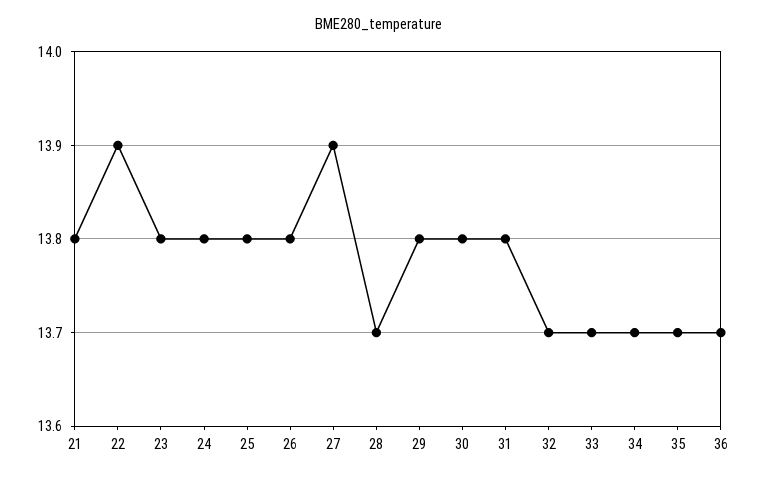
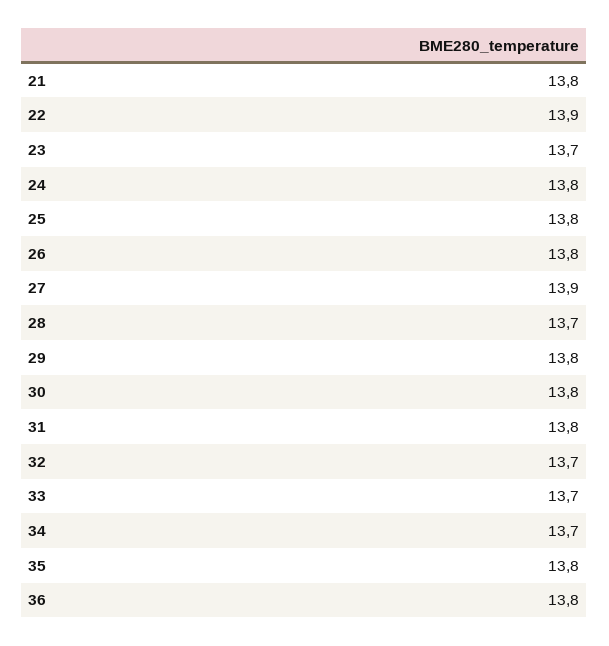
  {
    "21": 13.8,
    "22": 13.9,
-   "23": 13.8,
+   "23": 13.7,
    "24": 13.8,
    "25": 13.8,
    "26": 13.8,
    "27": 13.9,
    "28": 13.7,
    "29": 13.8,
    "30": 13.8,
    "31": 13.8,
    "32": 13.7,
    "33": 13.7,
    "34": 13.7,
-   "35": 13.7,
+   "35": 13.8,
-   "36": 13.7
+   "36": 13.8
  }

